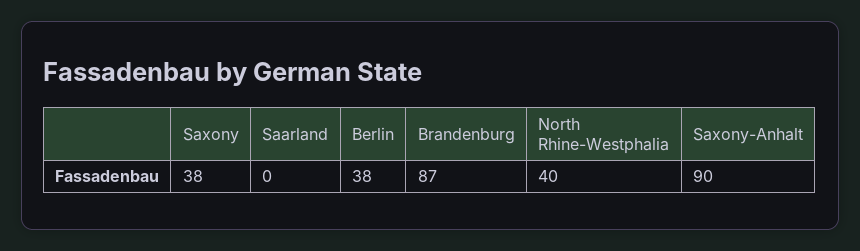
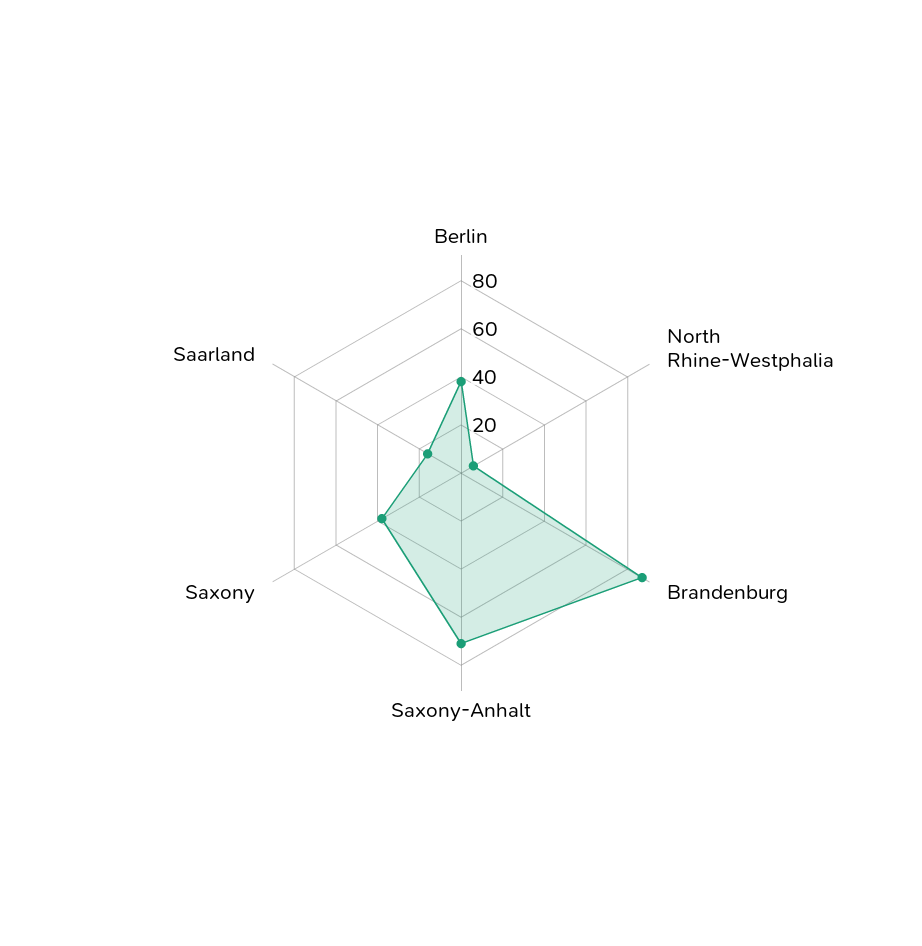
  {
    "Saxony": 38,
-   "Saarland": 0,
+   "Saarland": 15,
    "Berlin": 38,
    "Brandenburg": 87,
-   "North Rhine-Westphalia": 40,
+   "North Rhine-Westphalia": 5,
-   "Saxony-Anhalt": 90
+   "Saxony-Anhalt": 70
  }

